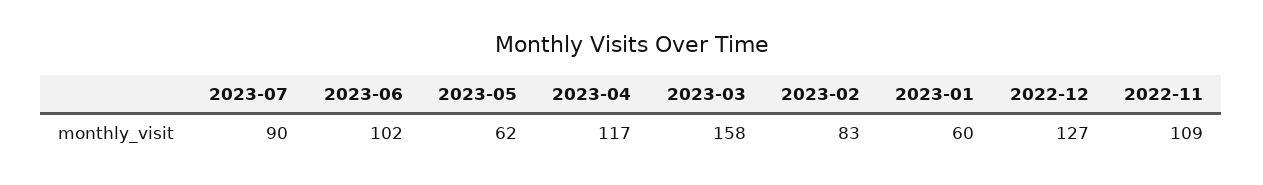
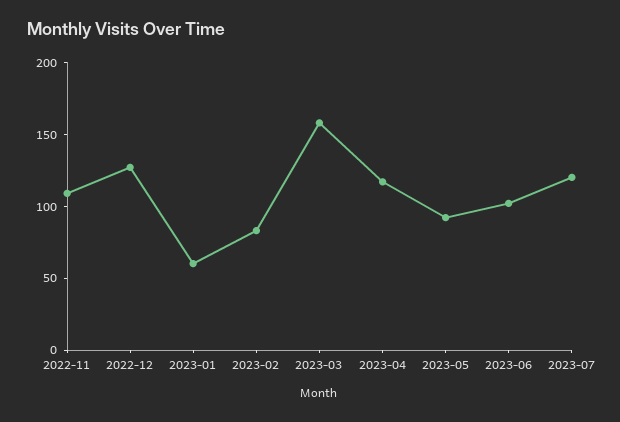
  {
-   "2023-07": 90,
+   "2023-07": 120,
    "2023-06": 102,
-   "2023-05": 62,
+   "2023-05": 90,
    "2023-04": 117,
    "2023-03": 158,
    "2023-02": 83,
    "2023-01": 60,
    "2022-12": 127,
    "2022-11": 109
  }

